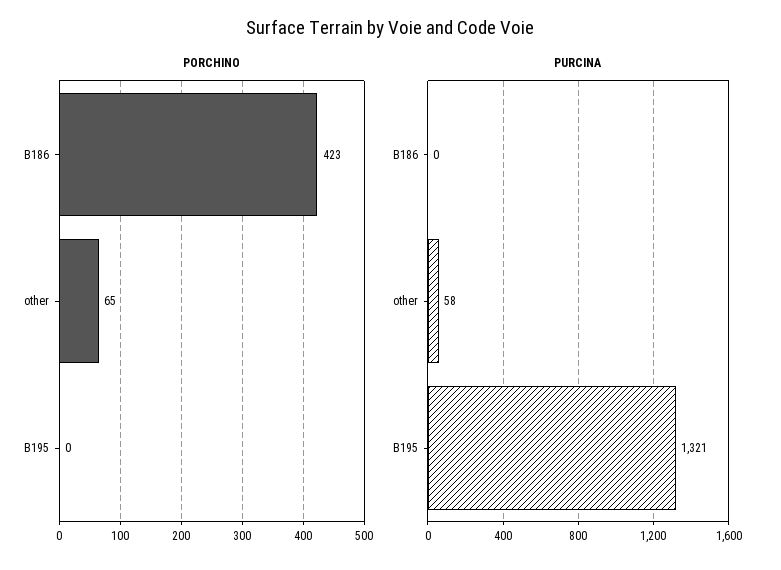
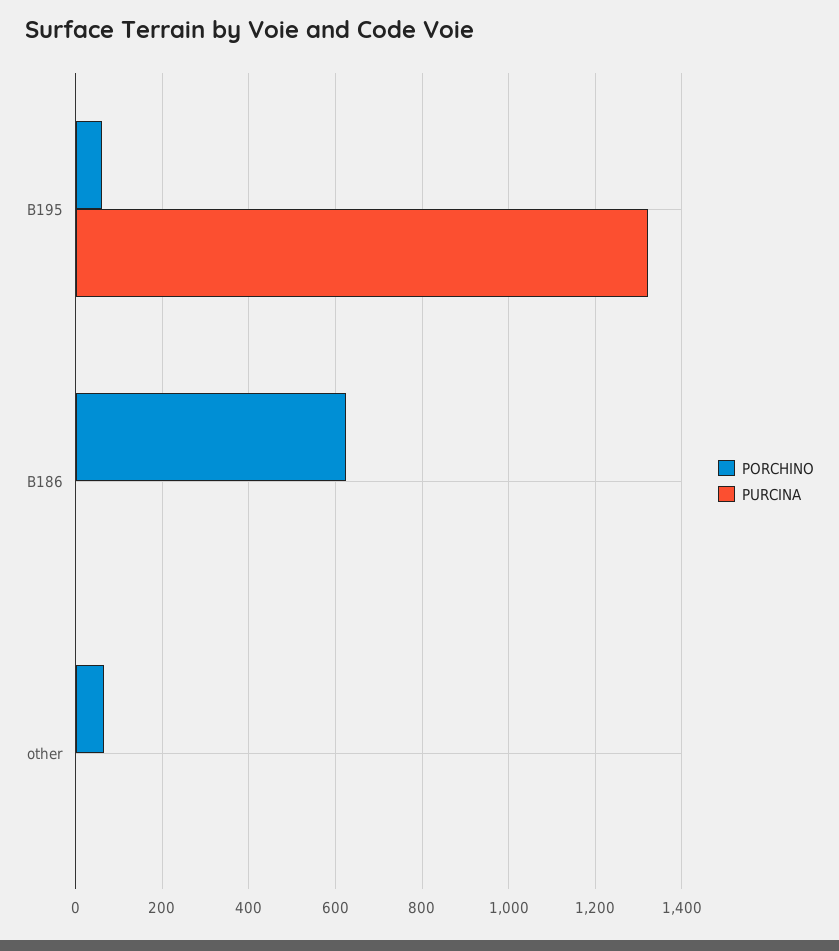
  {
    "PORCHINO": {
-     "B186": 423,
+     "B186": 620,
      "other": 65,
-     "B195": 0
+     "B195": 60
    },
    "PURCINA": {
      "B186": 0,
-     "other": 58,
+     "other": 0,
      "B195": 1321
    }
  }

